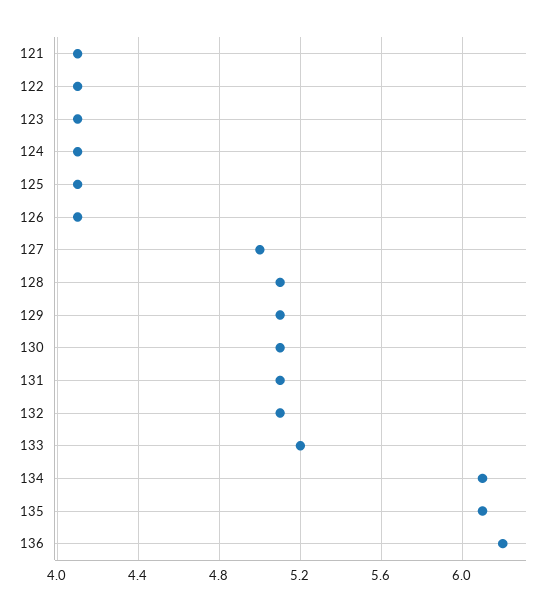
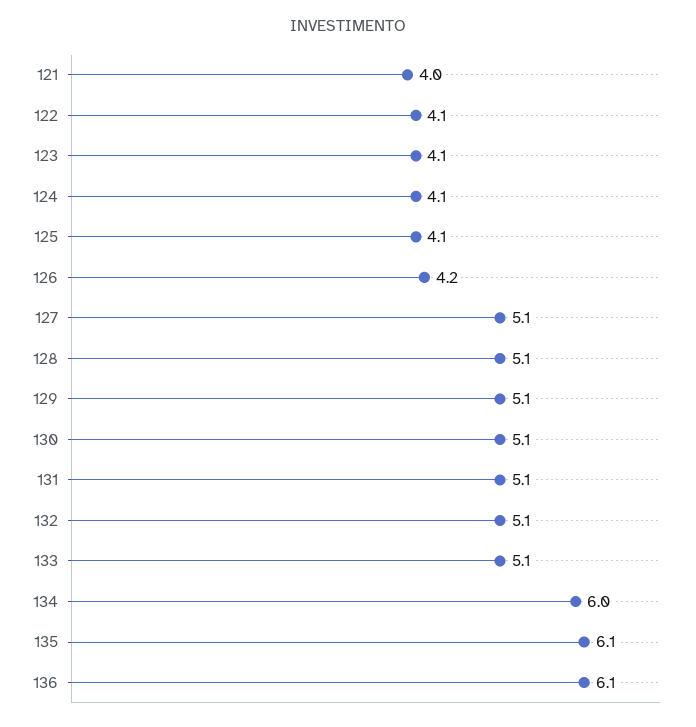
  {
-   "121": 4.1,
+   "121": 4,
    "122": 4.1,
    "123": 4.1,
    "124": 4.1,
    "125": 4.1,
-   "126": 4.1,
+   "126": 4.2,
-   "127": 5,
+   "127": 5.1,
    "128": 5.1,
    "129": 5.1,
    "130": 5.1,
    "131": 5.1,
    "132": 5.1,
-   "133": 5.2,
+   "133": 5.1,
-   "134": 6.1,
+   "134": 6,
    "135": 6.1,
-   "136": 6.2
+   "136": 6.1
  }

